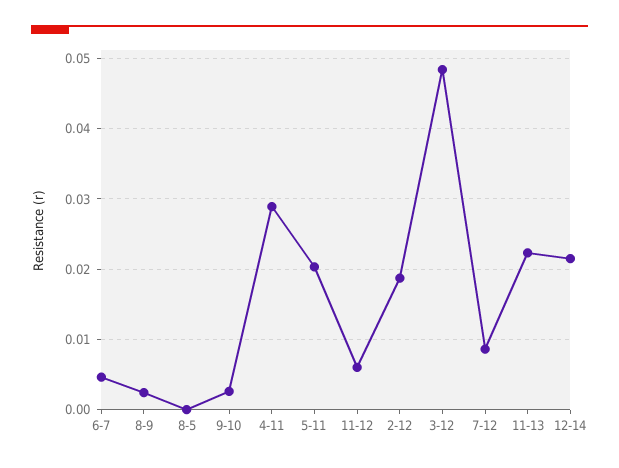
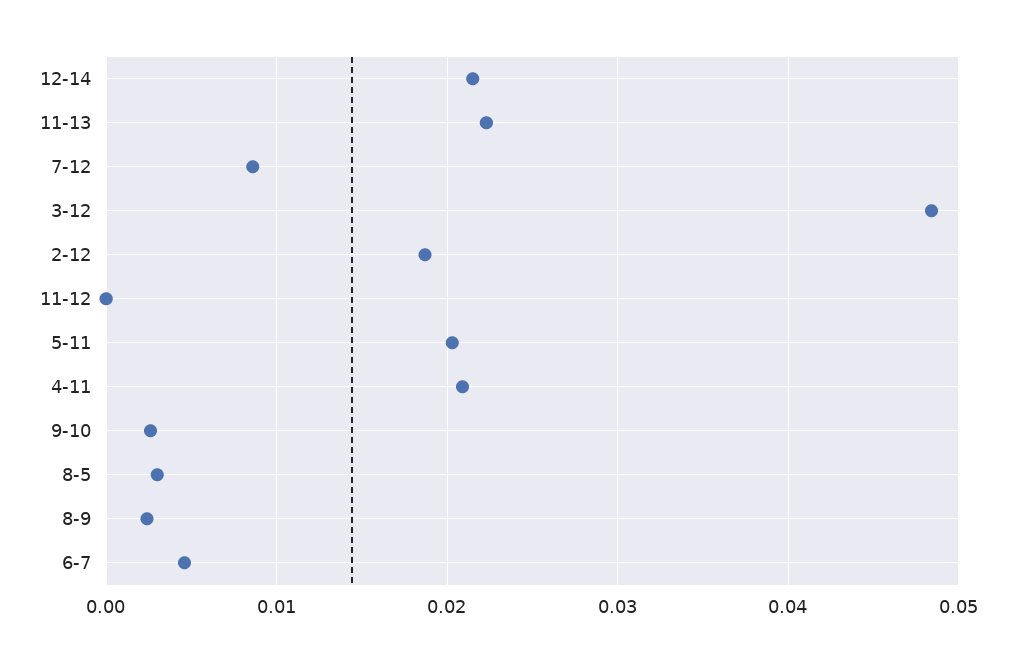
  {
    "6-7": 0.005,
    "8-9": 0.002,
-   "8-5": 0,
+   "8-5": 0.003,
    "9-10": 0.003,
-   "4-11": 0.029,
+   "4-11": 0.021,
    "5-11": 0.02,
-   "11-12": 0.006,
+   "11-12": 0,
    "2-12": 0.019,
    "3-12": 0.048,
    "7-12": 0.009,
    "11-13": 0.022,
    "12-14": 0.022
  }

